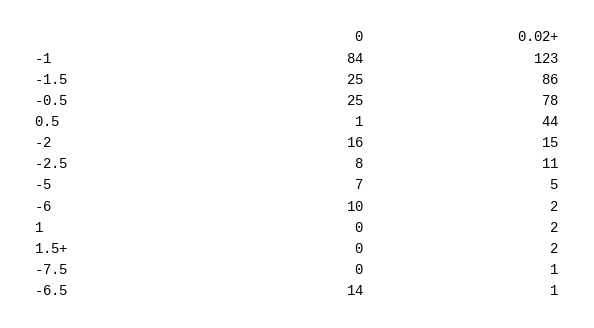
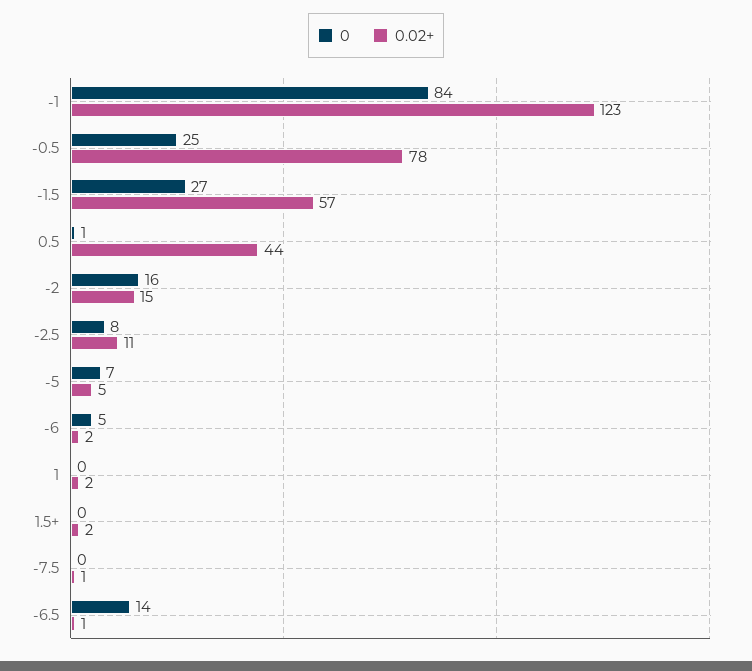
  {
    "0": {
      "-1": 84,
-     "-1.5": 25,
+     "-1.5": 27,
      "-0.5": 25,
      "0.5": 1,
      "-2": 16,
      "-2.5": 8,
      "-5": 7,
-     "-6": 10,
+     "-6": 5,
      "1": 0,
      "1.5+": 0,
      "-7.5": 0,
      "-6.5": 14
    },
    "0.02+": {
      "-1": 123,
-     "-1.5": 86,
+     "-1.5": 57,
      "-0.5": 78,
      "0.5": 44,
      "-2": 15,
      "-2.5": 11,
      "-5": 5,
      "-6": 2,
      "1": 2,
      "1.5+": 2,
      "-7.5": 1,
      "-6.5": 1
    }
  }

